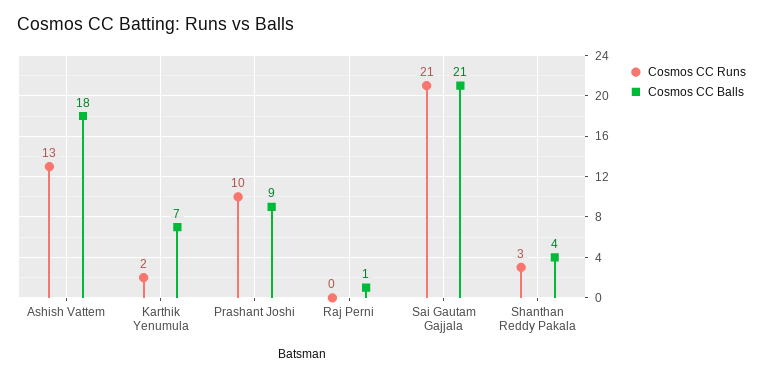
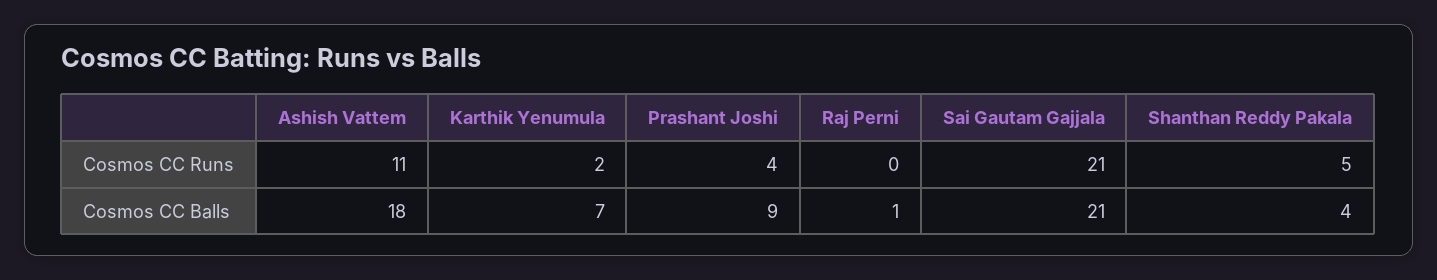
  {
    "Cosmos CC Runs": {
-     "Ashish Vattem": 13,
+     "Ashish Vattem": 11,
      "Karthik Yenumula": 2,
-     "Prashant Joshi": 10,
+     "Prashant Joshi": 4,
      "Raj Perni": 0,
      "Sai Gautam Gajjala": 21,
-     "Shanthan Reddy Pakala": 3
+     "Shanthan Reddy Pakala": 5
    },
    "Cosmos CC Balls": {
      "Ashish Vattem": 18,
      "Karthik Yenumula": 7,
      "Prashant Joshi": 9,
      "Raj Perni": 1,
      "Sai Gautam Gajjala": 21,
      "Shanthan Reddy Pakala": 4
    }
  }

